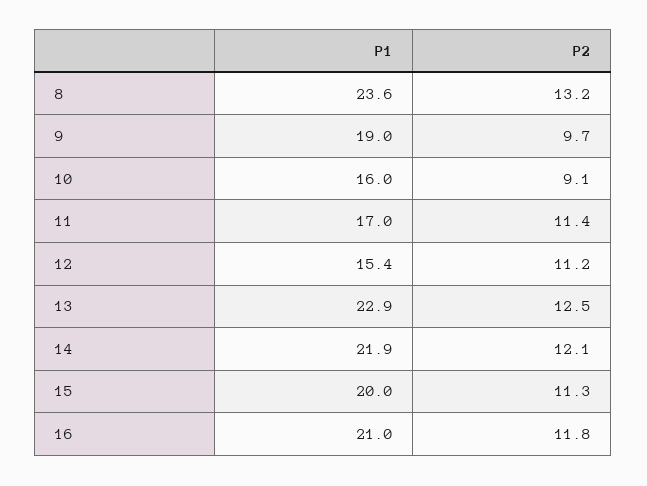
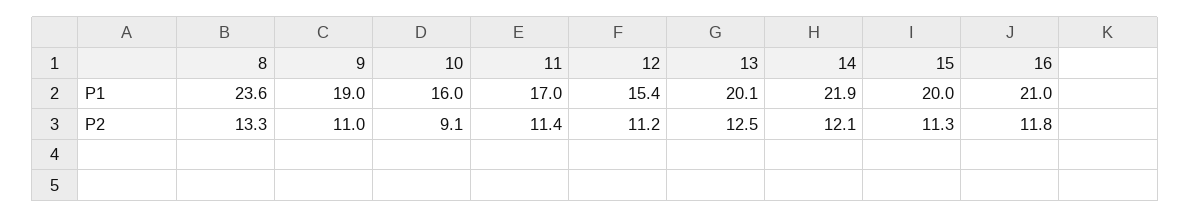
  {
    "P1": {
      "8": 23.6,
      "9": 19,
      "10": 16,
      "11": 17,
      "12": 15.4,
-     "13": 22.9,
+     "13": 20.1,
      "14": 21.9,
      "15": 20,
      "16": 21
    },
    "P2": {
-     "8": 13.2,
+     "8": 13.3,
-     "9": 9.7,
+     "9": 11,
      "10": 9.1,
      "11": 11.4,
      "12": 11.2,
      "13": 12.5,
      "14": 12.1,
      "15": 11.3,
      "16": 11.8
    }
  }

